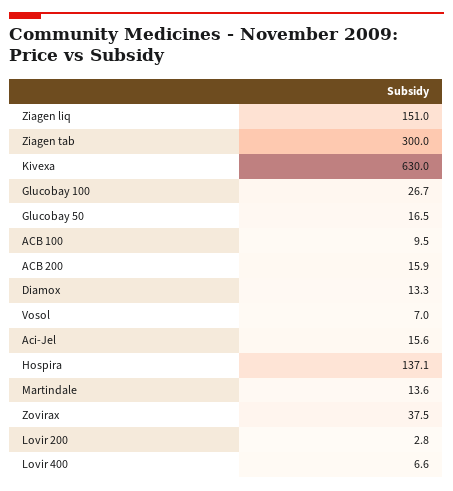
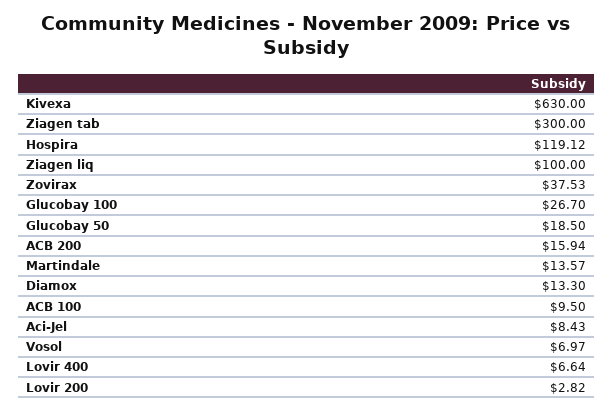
  {
-   "Ziagen liq": 151,
+   "Ziagen liq": 100,
    "Ziagen tab": 300,
    "Kivexa": 630,
    "Glucobay 100": 26.7,
-   "Glucobay 50": 16.5,
+   "Glucobay 50": 18.5,
    "ACB 100": 9.5,
    "ACB 200": 15.94,
    "Diamox": 13.3,
    "Vosol": 6.97,
-   "Aci-Jel": 15.6,
+   "Aci-Jel": 8.43,
-   "Hospira": 137.1,
+   "Hospira": 119.12,
    "Martindale": 13.57,
    "Zovirax": 37.53,
    "Lovir 200": 2.82,
    "Lovir 400": 6.64
  }

